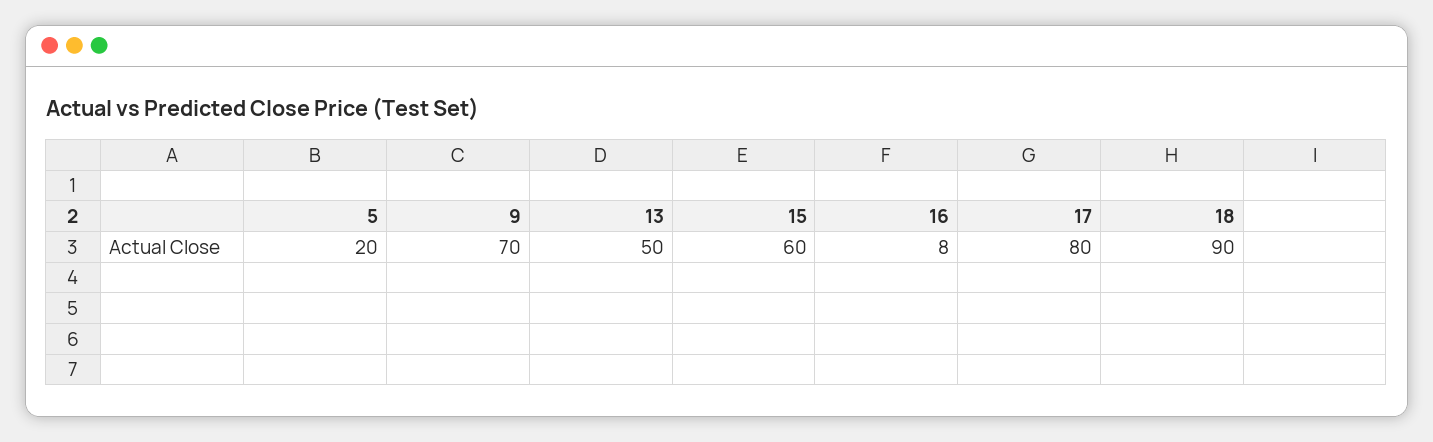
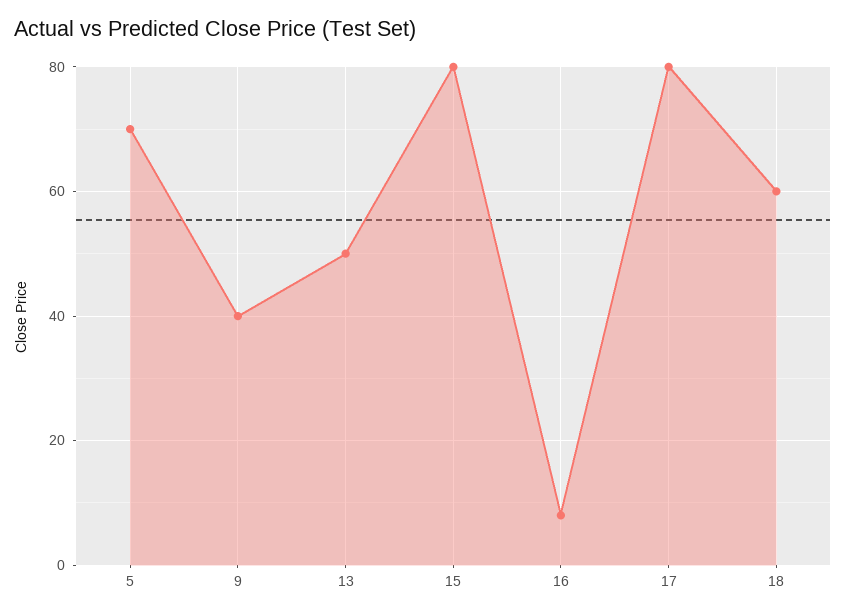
  {
-   "5": 20,
+   "5": 70,
-   "9": 70,
+   "9": 40,
    "13": 50,
-   "15": 60,
+   "15": 80,
    "16": 8,
    "17": 80,
-   "18": 90
+   "18": 60
  }

